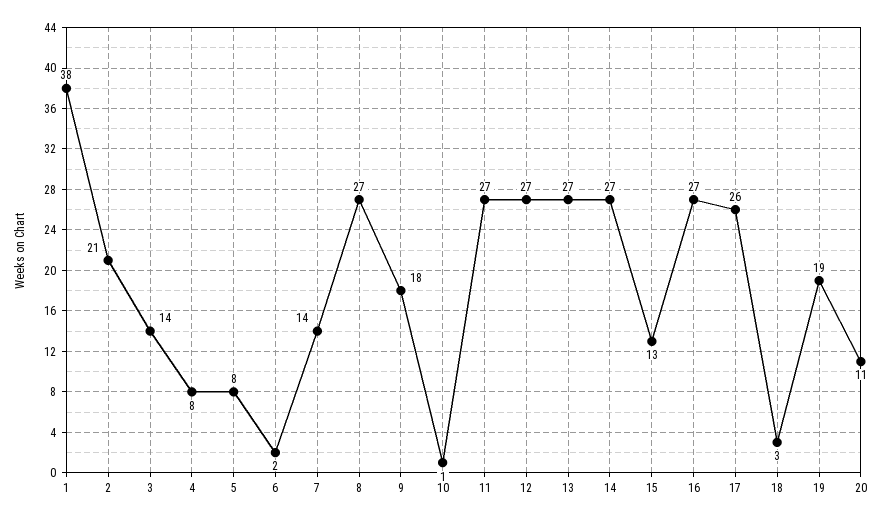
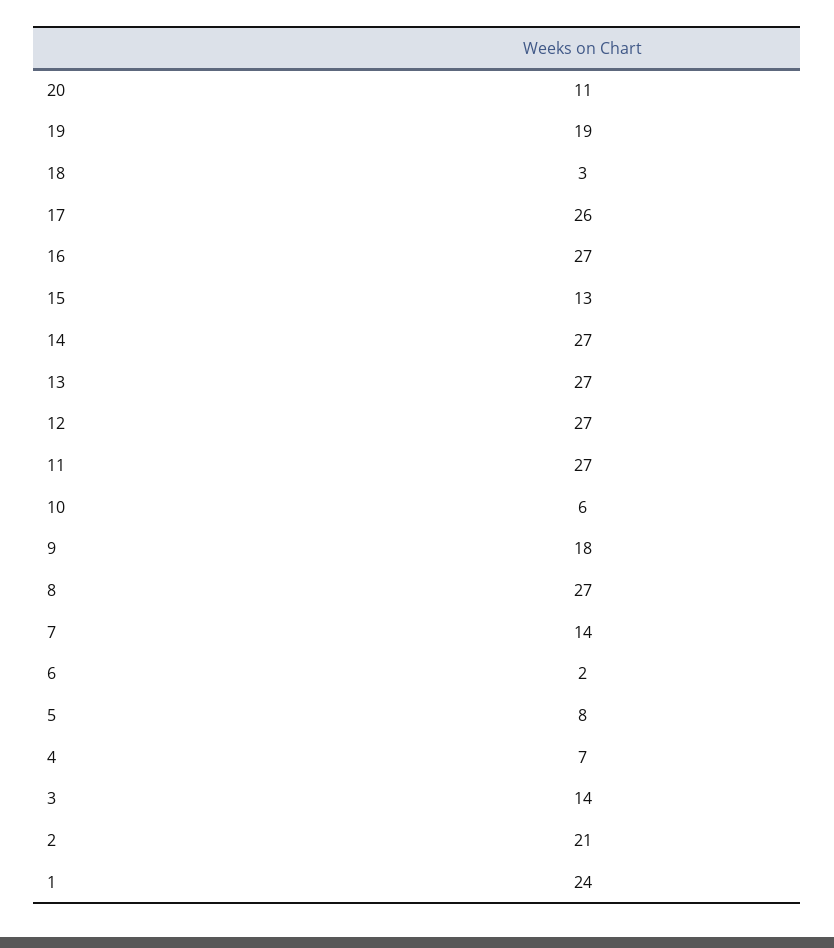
  {
-   "1": 38,
+   "1": 24,
    "2": 21,
    "3": 14,
-   "4": 8,
+   "4": 7,
    "5": 8,
    "6": 2,
    "7": 14,
    "8": 27,
    "9": 18,
-   "10": 1,
+   "10": 6,
    "11": 27,
    "12": 27,
    "13": 27,
    "14": 27,
    "15": 13,
    "16": 27,
    "17": 26,
    "18": 3,
    "19": 19,
    "20": 11
  }

